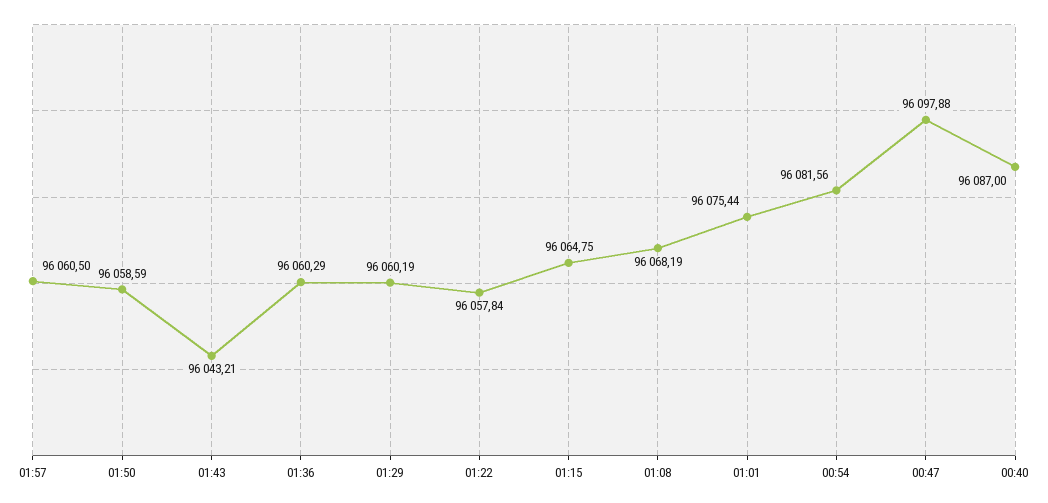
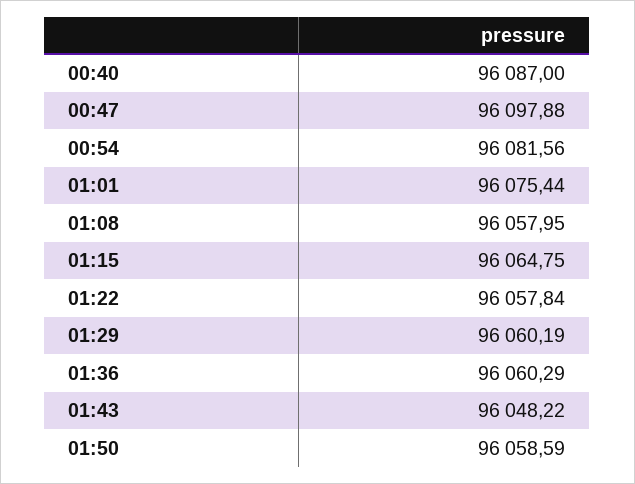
  {
-   "01:57": 96060.5,
    "01:50": 96058.59,
-   "01:43": 96043.21,
+   "01:43": 96048.22,
    "01:36": 96060.29,
    "01:29": 96060.19,
    "01:22": 96057.84,
    "01:15": 96064.75,
-   "01:08": 96068.19,
+   "01:08": 96057.95,
    "01:01": 96075.44,
    "00:54": 96081.56,
    "00:47": 96097.88,
    "00:40": 96087
  }

